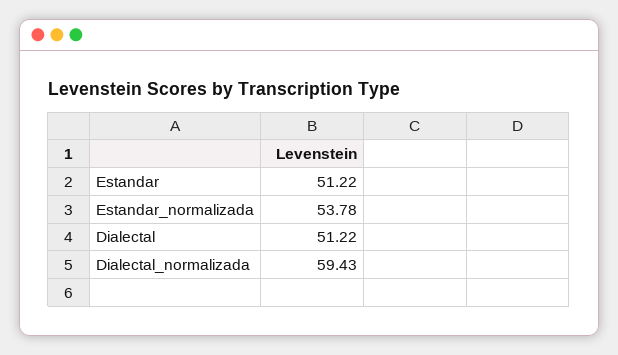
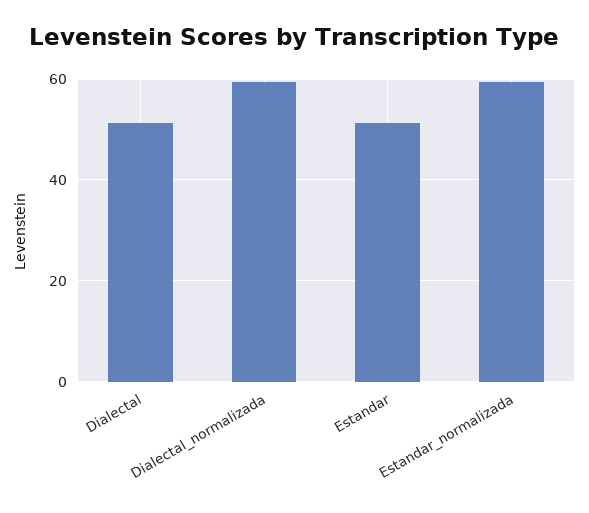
  {
    "Estandar": 51.22,
-   "Estandar_normalizada": 53.78,
+   "Estandar_normalizada": 60,
    "Dialectal": 51.22,
    "Dialectal_normalizada": 59.43
  }

